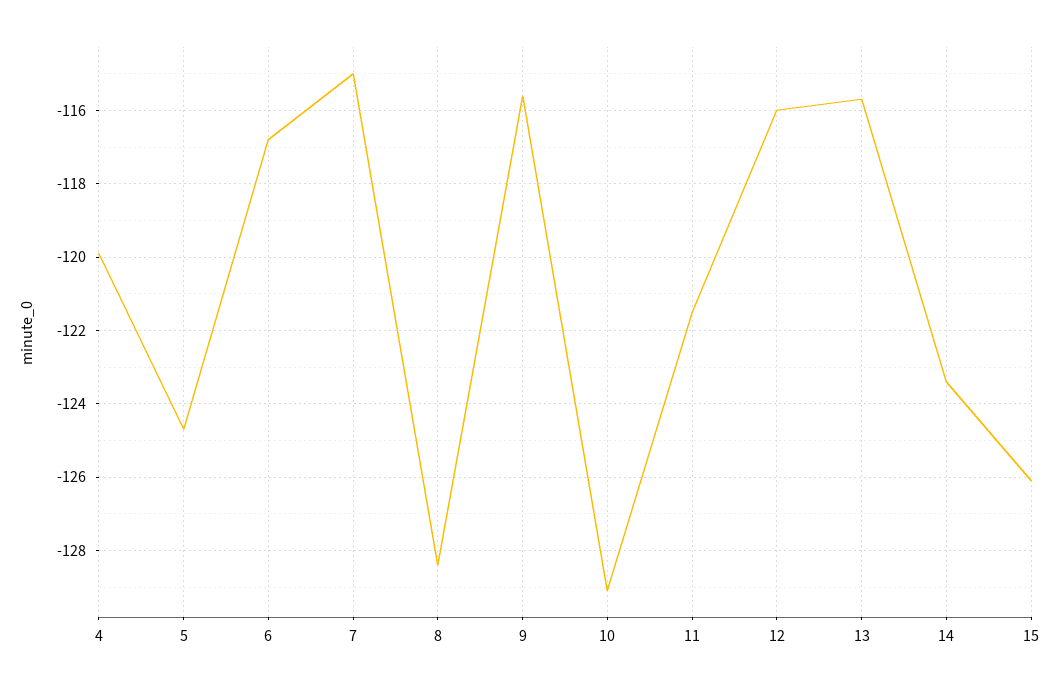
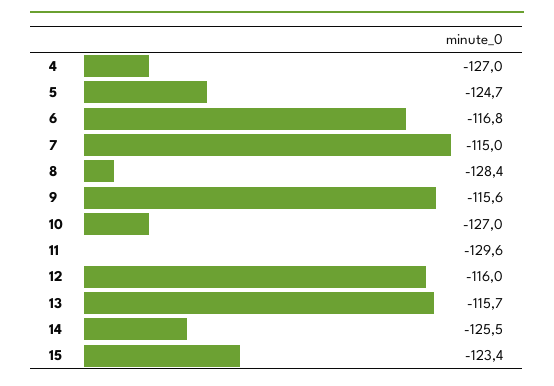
  {
-   "4": -120,
+   "4": -127,
    "5": -124.7,
    "6": -116.8,
    "7": -115,
    "8": -128.4,
    "9": -115.6,
-   "10": -129,
+   "10": -127,
-   "11": -121.5,
+   "11": -129.6,
    "12": -116,
    "13": -115.7,
-   "14": -123.5,
+   "14": -125.5,
-   "15": -126
+   "15": -123.4
  }

